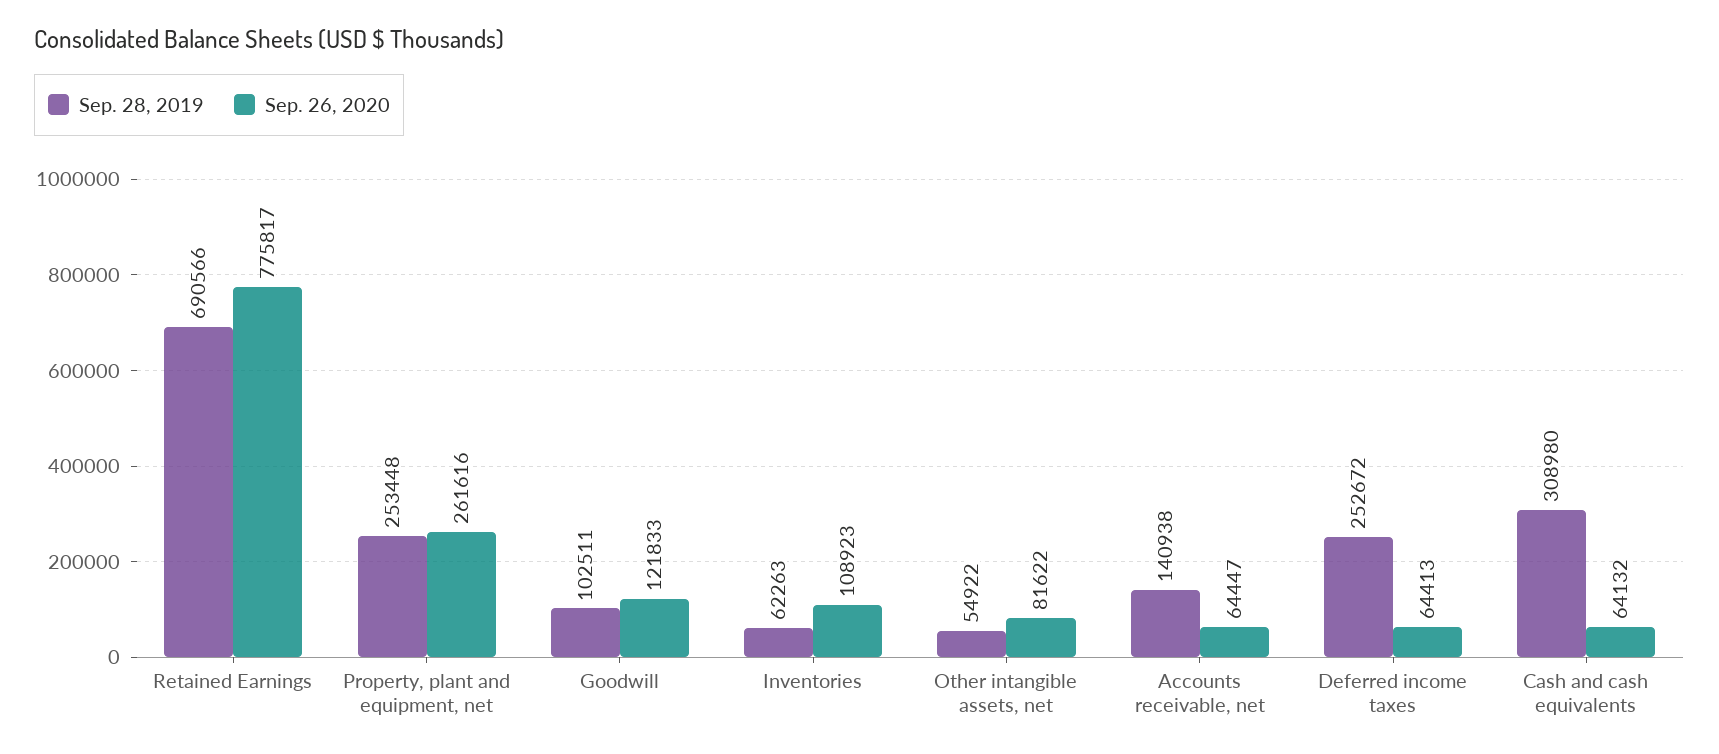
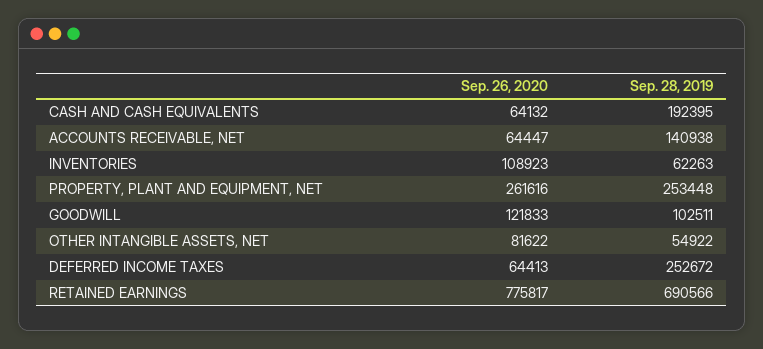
  {
    "Sep. 28, 2019": {
      "Retained Earnings": 690566,
      "Property, plant and equipment, net": 253448,
      "Goodwill": 102511,
      "Inventories": 62263,
      "Other intangible assets, net": 54922,
      "Accounts receivable, net": 140938,
      "Deferred income taxes": 252672,
-     "Cash and cash equivalents": 308980
+     "Cash and cash equivalents": 192395
    },
    "Sep. 26, 2020": {
      "Retained Earnings": 775817,
      "Property, plant and equipment, net": 261616,
      "Goodwill": 121833,
      "Inventories": 108923,
      "Other intangible assets, net": 81622,
      "Accounts receivable, net": 64447,
      "Deferred income taxes": 64413,
      "Cash and cash equivalents": 64132
    }
  }

